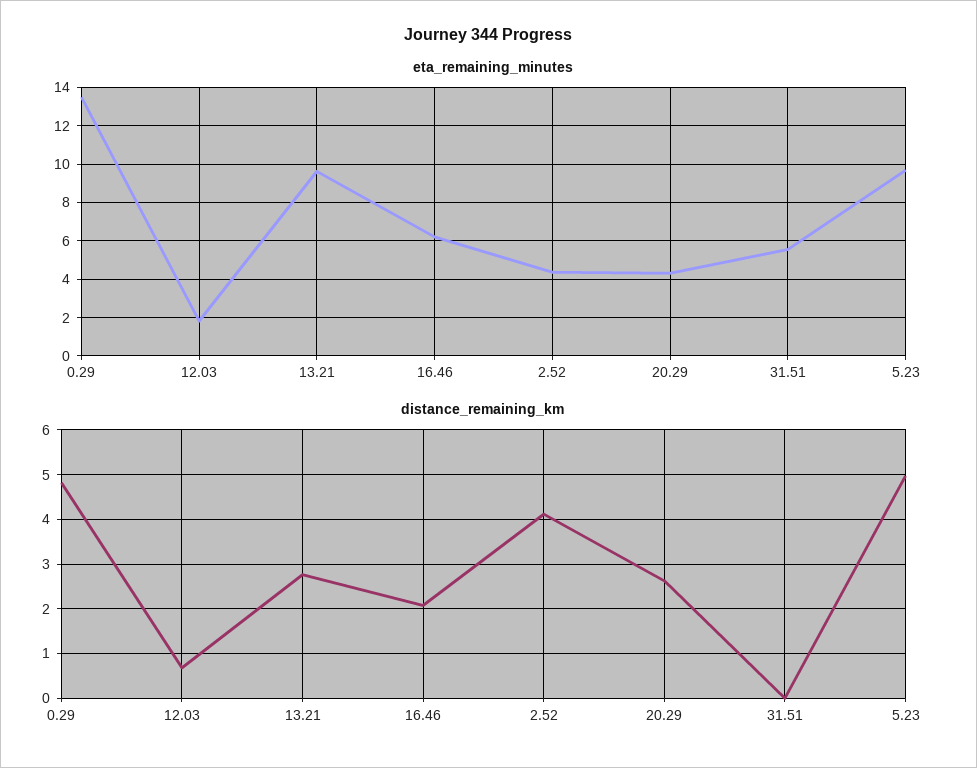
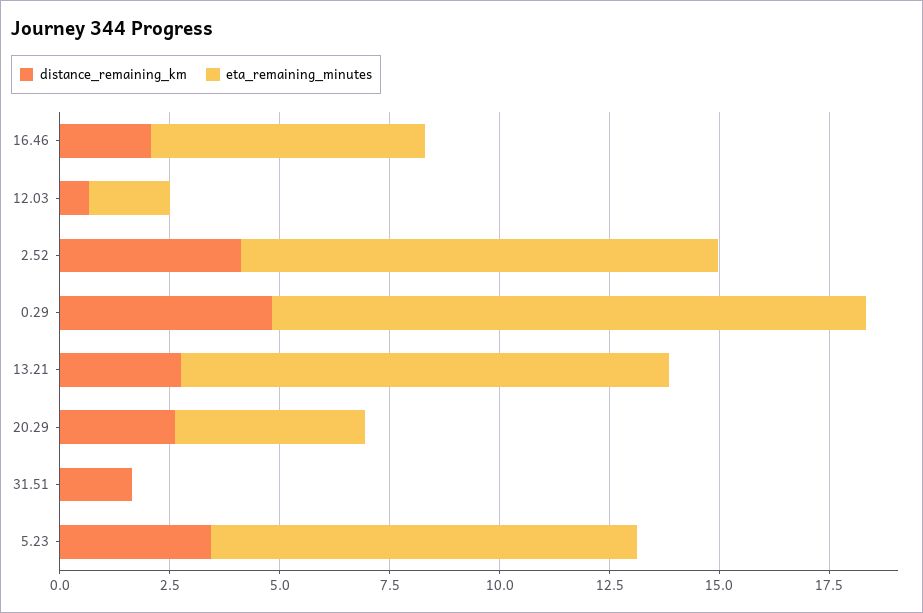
  {
    "eta_remaining_minutes": {
      "0.29": 13.5,
      "12.03": 2,
-     "13.21": 9.5,
+     "13.21": 11,
      "16.46": 6,
-     "2.52": 4.5,
+     "2.52": 11,
      "20.29": 4.5,
-     "31.51": 5.5,
+     "31.51": 0,
      "5.23": 9.5
    },
    "distance_remaining_km": {
      "0.29": 4.8,
      "12.03": 0.6,
      "13.21": 2.8,
      "16.46": 2,
      "2.52": 4.2,
      "20.29": 2.6,
-     "31.51": 0,
+     "31.51": 1.5,
-     "5.23": 5
+     "5.23": 3.5
    }
  }

